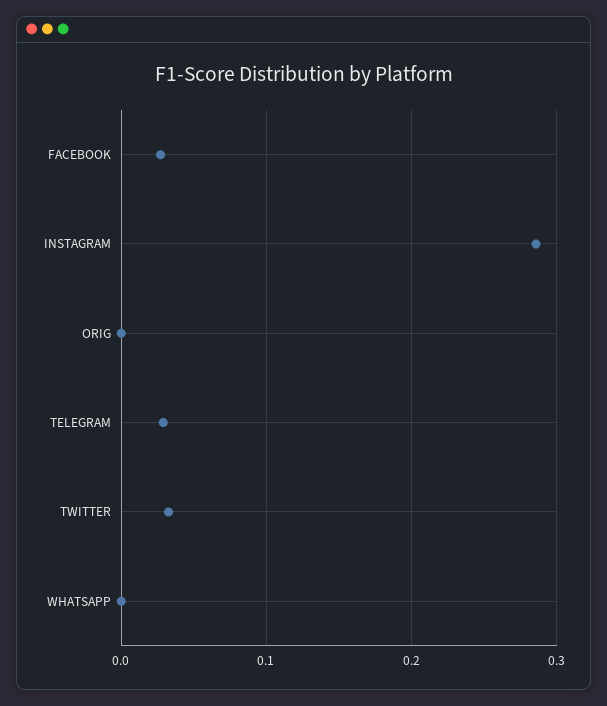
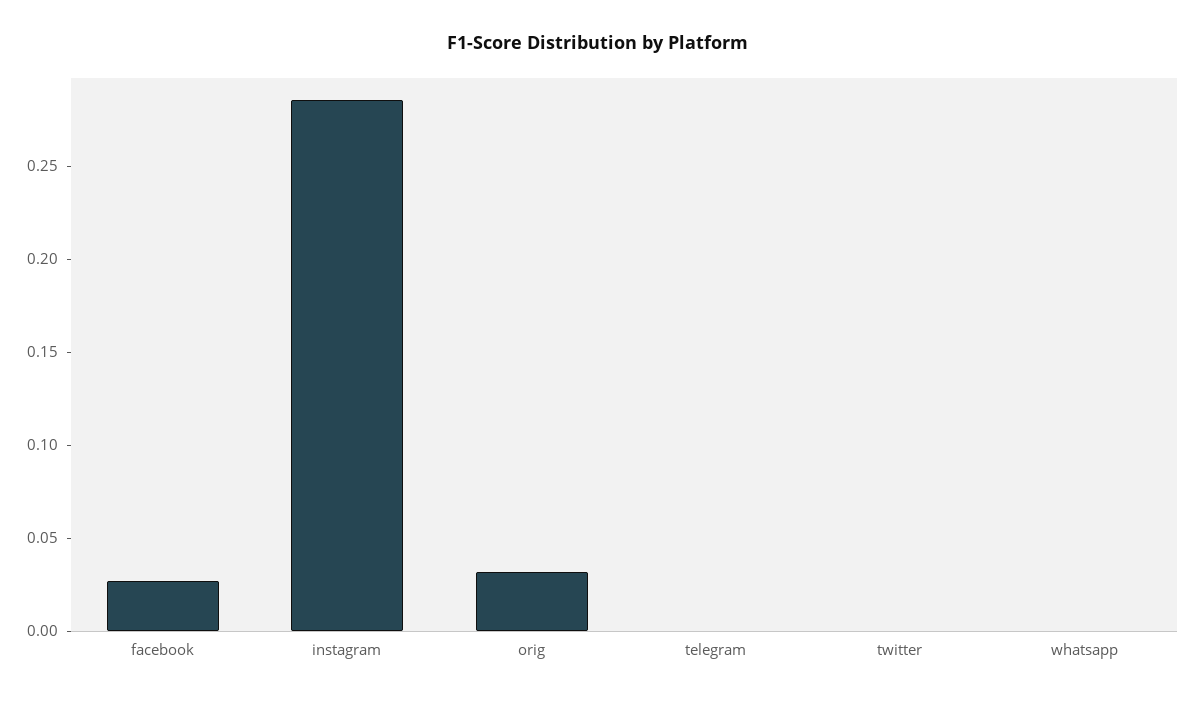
  {
    "FACEBOOK": 0.03,
    "INSTAGRAM": 0.29,
-   "ORIG": 0,
+   "ORIG": 0.03,
-   "TELEGRAM": 0.03,
+   "TELEGRAM": 0,
-   "TWITTER": 0.03,
+   "TWITTER": 0,
    "WHATSAPP": 0
  }

